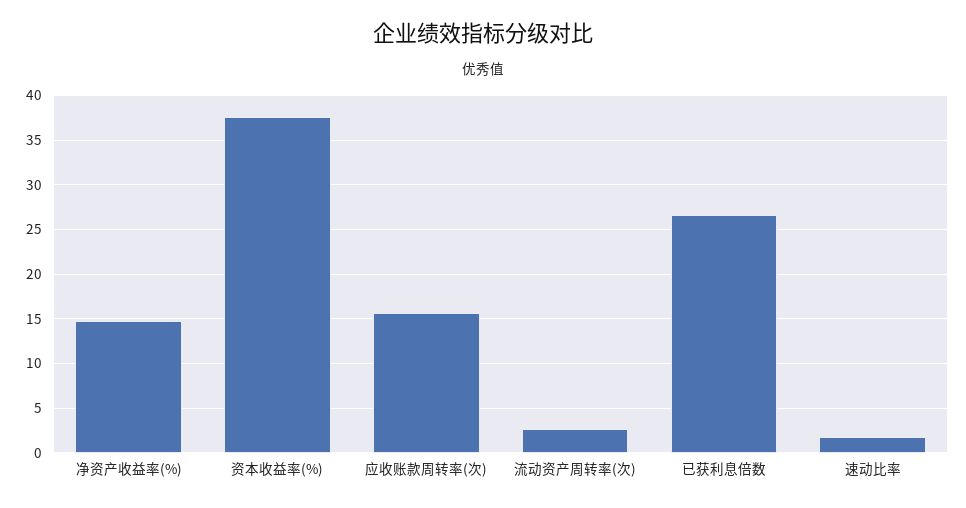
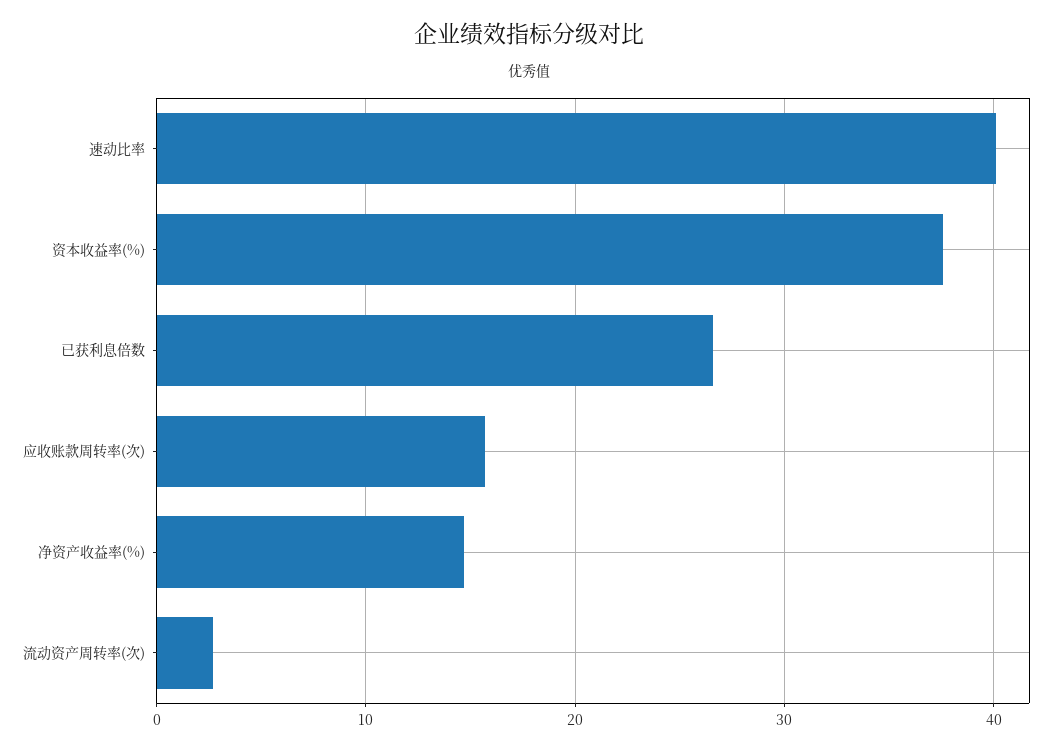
  {
    "净资产收益率(%)": 15,
    "资本收益率(%)": 38,
    "应收账款周转率(次)": 16,
    "流动资产周转率(次)": 3,
    "已获利息倍数": 27,
-   "速动比率": 2
+   "速动比率": 40
  }

